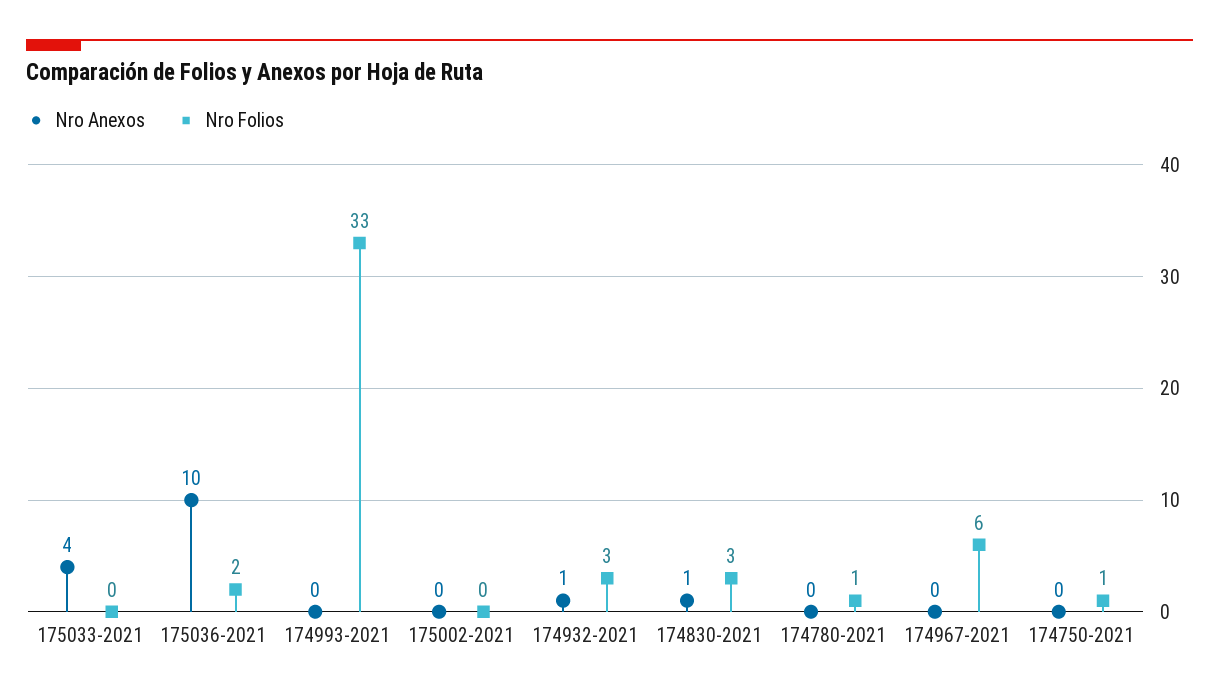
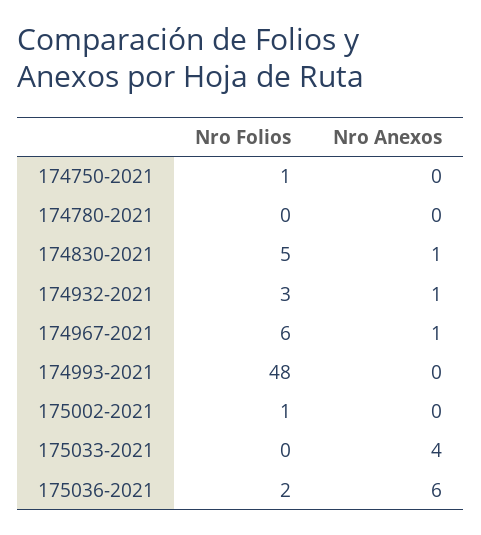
  {
    "Nro Anexos": {
      "175033-2021": 4,
-     "175036-2021": 10,
+     "175036-2021": 6,
      "174993-2021": 0,
      "175002-2021": 0,
      "174932-2021": 1,
      "174830-2021": 1,
      "174780-2021": 0,
-     "174967-2021": 0,
+     "174967-2021": 1,
      "174750-2021": 0
    },
    "Nro Folios": {
      "175033-2021": 0,
      "175036-2021": 2,
-     "174993-2021": 33,
+     "174993-2021": 48,
-     "175002-2021": 0,
+     "175002-2021": 1,
      "174932-2021": 3,
-     "174830-2021": 3,
+     "174830-2021": 5,
-     "174780-2021": 1,
+     "174780-2021": 0,
      "174967-2021": 6,
      "174750-2021": 1
    }
  }

